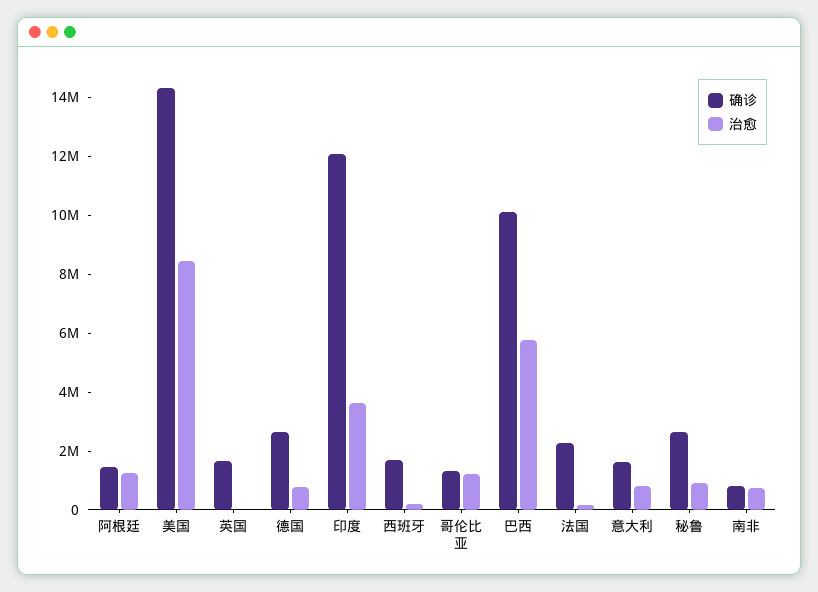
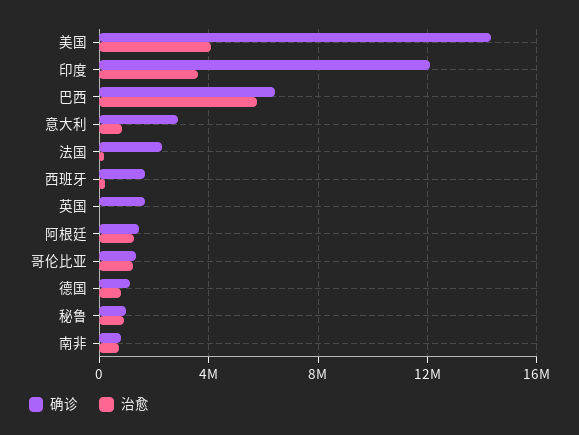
  {
    "确诊": {
      "阿根廷": 1500000,
      "美国": 14500000,
      "英国": 1500000,
-     "德国": 2500000,
+     "德国": 1000000,
      "印度": 12000000,
      "西班牙": 1500000,
      "哥伦比亚": 1500000,
-     "巴西": 10000000,
+     "巴西": 6500000,
      "法国": 2500000,
-     "意大利": 1500000,
+     "意大利": 3000000,
-     "秘鲁": 2500000,
+     "秘鲁": 1000000,
      "南非": 1000000
    },
    "治愈": {
      "阿根廷": 1500000,
-     "美国": 8500000,
+     "美国": 4000000,
      "英国": 0,
      "德国": 1000000,
      "印度": 3500000,
      "西班牙": 0,
      "哥伦比亚": 1000000,
      "巴西": 6000000,
      "法国": 0,
      "意大利": 1000000,
      "秘鲁": 1000000,
      "南非": 500000
    }
  }

